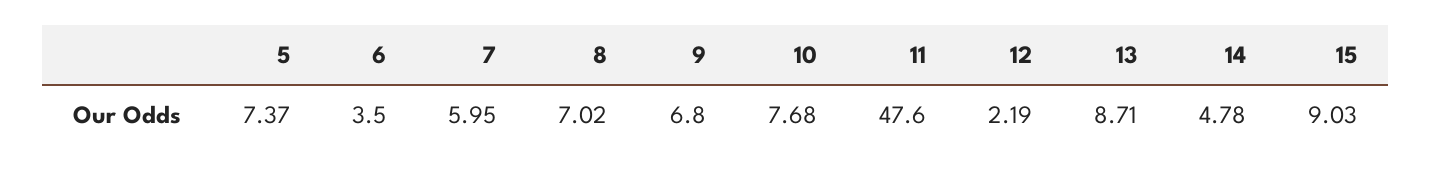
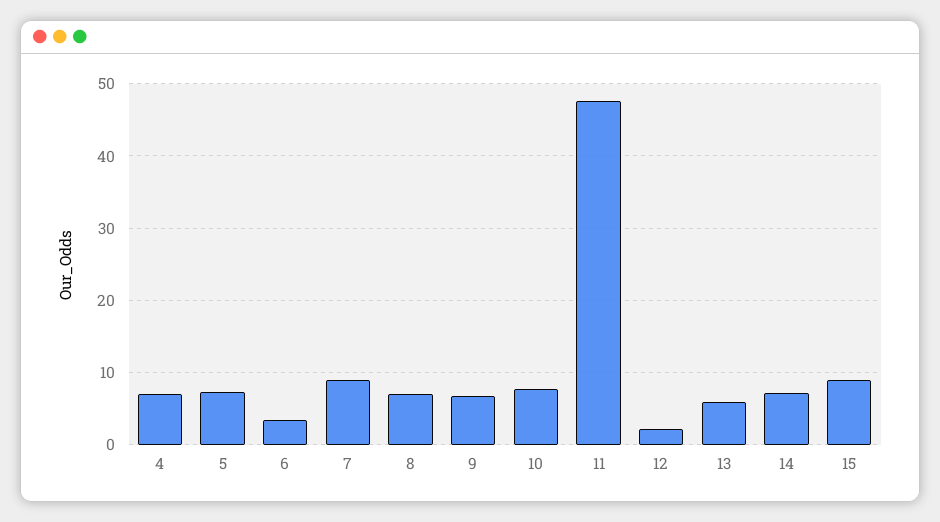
  {
    "5": 7.37,
    "6": 3.5,
-   "7": 5.95,
+   "7": 9,
    "8": 7.02,
    "9": 6.8,
    "10": 7.68,
    "11": 47.6,
    "12": 2.19,
-   "13": 8.71,
+   "13": 6,
-   "14": 4.78,
+   "14": 7,
-   "15": 9.03
+   "15": 9.03,
+   "4": 7
  }

